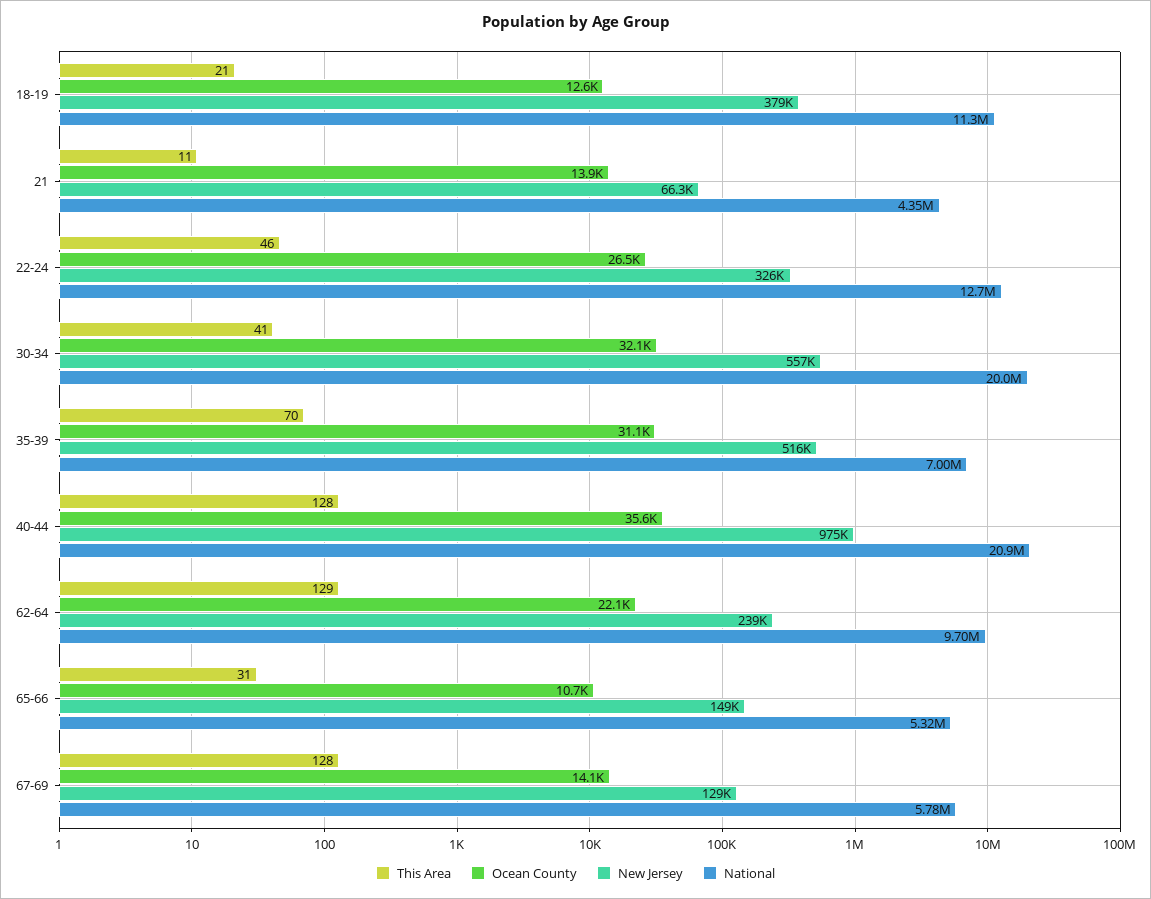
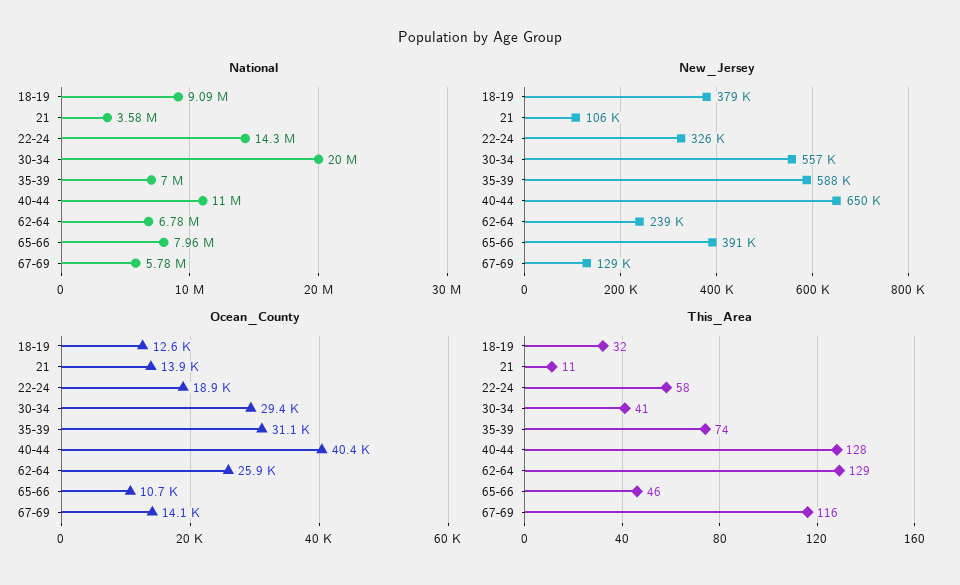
  {
    "This Area": {
-     "18-19": 21,
+     "18-19": 32,
      "21": 11,
-     "22-24": 46,
+     "22-24": 58,
      "30-34": 41,
-     "35-39": 70,
+     "35-39": 74,
      "40-44": 128,
      "62-64": 129,
-     "65-66": 31,
+     "65-66": 46,
-     "67-69": 128
+     "67-69": 116
    },
    "Ocean County": {
      "18-19": 12600,
      "21": 13900,
-     "22-24": 26500,
+     "22-24": 18900,
-     "30-34": 32100,
+     "30-34": 29400,
      "35-39": 31100,
-     "40-44": 35600,
+     "40-44": 40400,
-     "62-64": 22100,
+     "62-64": 25900,
      "65-66": 10700,
      "67-69": 14100
    },
    "New Jersey": {
      "18-19": 379000,
-     "21": 66300,
+     "21": 106000,
      "22-24": 326000,
      "30-34": 557000,
-     "35-39": 516000,
+     "35-39": 588000,
-     "40-44": 975000,
+     "40-44": 650000,
      "62-64": 239000,
-     "65-66": 149000,
+     "65-66": 391000,
      "67-69": 129000
    },
    "National": {
-     "18-19": 11300000,
+     "18-19": 9090000,
-     "21": 4350000,
+     "21": 3580000,
-     "22-24": 12700000,
+     "22-24": 14300000,
      "30-34": 20000000,
      "35-39": 7000000,
-     "40-44": 20900000,
+     "40-44": 11000000,
-     "62-64": 9700000,
+     "62-64": 6780000,
-     "65-66": 5320000,
+     "65-66": 7960000,
      "67-69": 5780000
    }
  }

